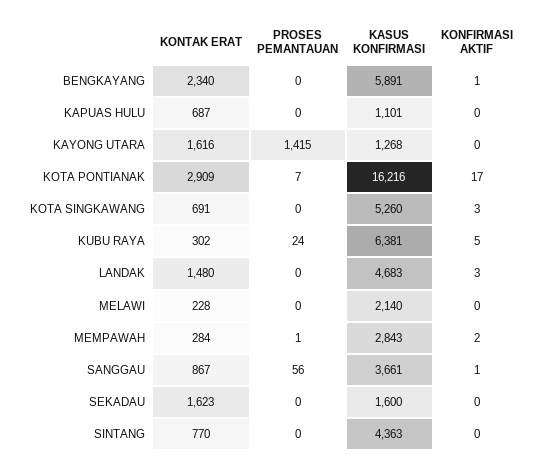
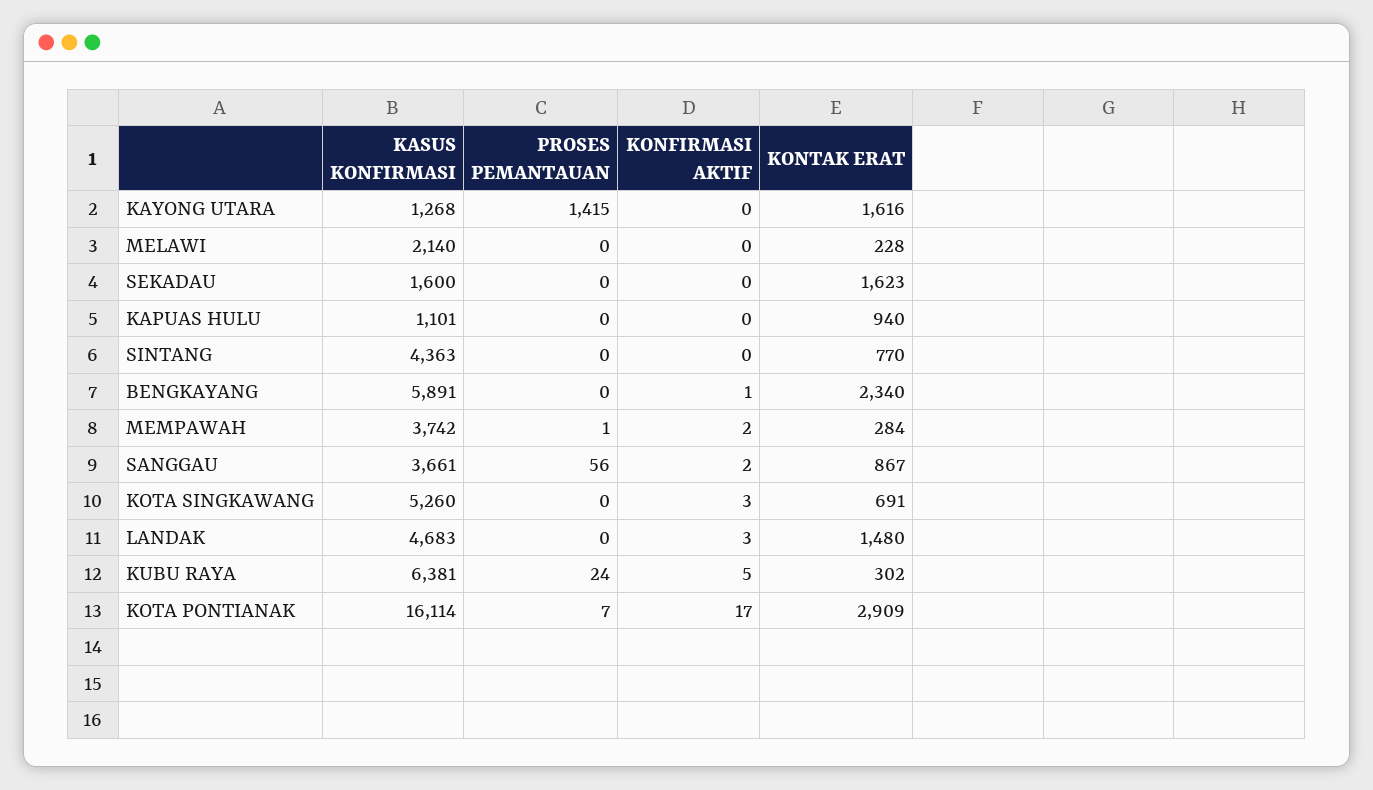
  {
    "KONTAK ERAT": {
      "BENGKAYANG": 2340,
-     "KAPUAS HULU": 687,
+     "KAPUAS HULU": 940,
      "KAYONG UTARA": 1616,
      "KOTA PONTIANAK": 2909,
      "KOTA SINGKAWANG": 691,
      "KUBU RAYA": 302,
      "LANDAK": 1480,
      "MELAWI": 228,
      "MEMPAWAH": 284,
      "SANGGAU": 867,
      "SEKADAU": 1623,
      "SINTANG": 770
    },
    "PROSES PEMANTAUAN": {
      "BENGKAYANG": 0,
      "KAPUAS HULU": 0,
      "KAYONG UTARA": 1415,
      "KOTA PONTIANAK": 7,
      "KOTA SINGKAWANG": 0,
      "KUBU RAYA": 24,
      "LANDAK": 0,
      "MELAWI": 0,
      "MEMPAWAH": 1,
      "SANGGAU": 56,
      "SEKADAU": 0,
      "SINTANG": 0
    },
    "KASUS KONFIRMASI": {
      "BENGKAYANG": 5891,
      "KAPUAS HULU": 1101,
      "KAYONG UTARA": 1268,
-     "KOTA PONTIANAK": 16216,
+     "KOTA PONTIANAK": 16114,
      "KOTA SINGKAWANG": 5260,
      "KUBU RAYA": 6381,
      "LANDAK": 4683,
      "MELAWI": 2140,
-     "MEMPAWAH": 2843,
+     "MEMPAWAH": 3742,
      "SANGGAU": 3661,
      "SEKADAU": 1600,
      "SINTANG": 4363
    },
    "KONFIRMASI AKTIF": {
      "BENGKAYANG": 1,
      "KAPUAS HULU": 0,
      "KAYONG UTARA": 0,
      "KOTA PONTIANAK": 17,
      "KOTA SINGKAWANG": 3,
      "KUBU RAYA": 5,
      "LANDAK": 3,
      "MELAWI": 0,
      "MEMPAWAH": 2,
-     "SANGGAU": 1,
+     "SANGGAU": 2,
      "SEKADAU": 0,
      "SINTANG": 0
    }
  }

